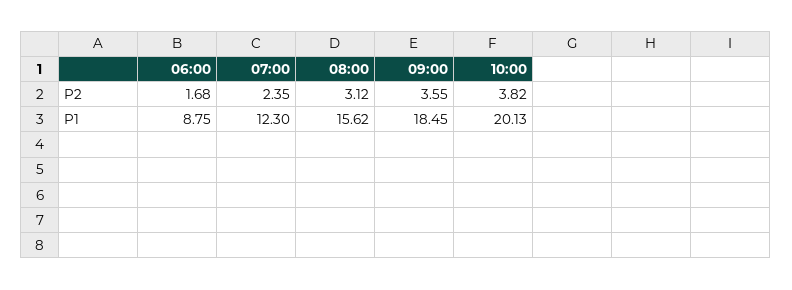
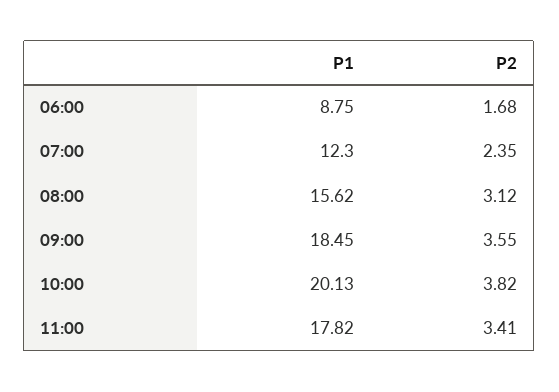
  {
    "06:00": {
      "P2": 1.68,
      "P1": 8.75
    },
    "07:00": {
      "P2": 2.35,
      "P1": 12.3
    },
    "08:00": {
      "P2": 3.12,
      "P1": 15.62
    },
    "09:00": {
      "P2": 3.55,
      "P1": 18.45
    },
    "10:00": {
      "P2": 3.82,
      "P1": 20.13
-   }
+   },
+   "11:00": {
+     "P1": 17.82,
+     "P2": 3.41
+   }
  }

